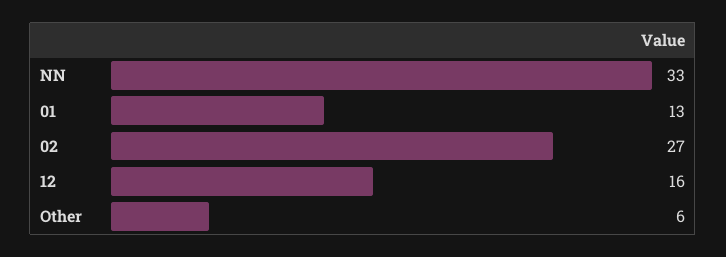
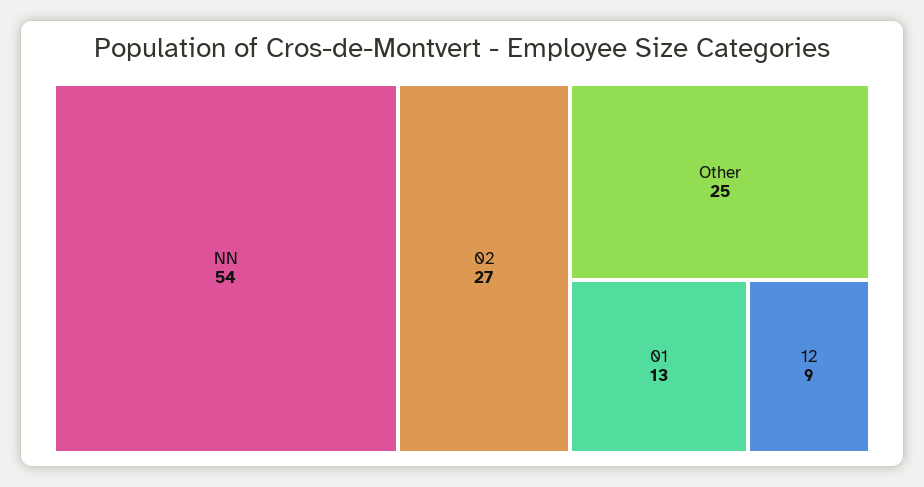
  {
-   "NN": 33,
+   "NN": 54,
    "01": 13,
    "02": 27,
-   "12": 16,
+   "12": 9,
-   "Other": 6
+   "Other": 25
  }

